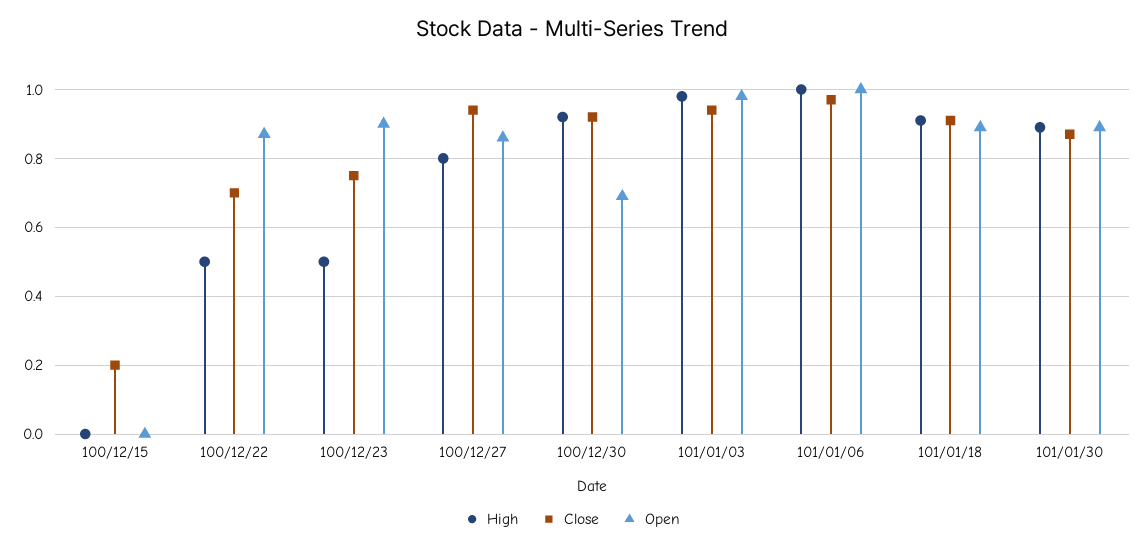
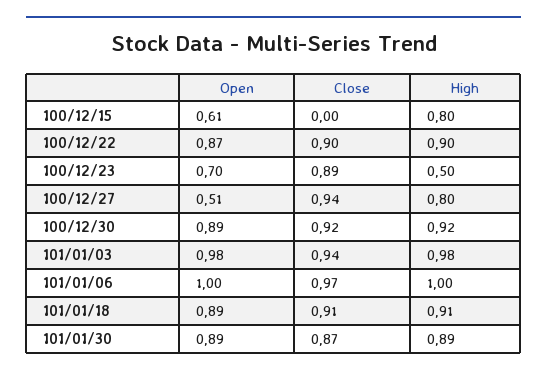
  {
    "High": {
-     "100/12/15": 0,
+     "100/12/15": 0.8,
-     "100/12/22": 0.5,
+     "100/12/22": 0.9,
      "100/12/23": 0.5,
      "100/12/27": 0.8,
      "100/12/30": 0.92,
      "101/01/03": 0.98,
      "101/01/06": 1,
      "101/01/18": 0.91,
      "101/01/30": 0.89
    },
    "Close": {
-     "100/12/15": 0.2,
+     "100/12/15": 0,
-     "100/12/22": 0.7,
+     "100/12/22": 0.9,
-     "100/12/23": 0.75,
+     "100/12/23": 0.89,
      "100/12/27": 0.94,
      "100/12/30": 0.92,
      "101/01/03": 0.94,
      "101/01/06": 0.97,
      "101/01/18": 0.91,
      "101/01/30": 0.87
    },
    "Open": {
-     "100/12/15": 0,
+     "100/12/15": 0.61,
      "100/12/22": 0.87,
-     "100/12/23": 0.9,
+     "100/12/23": 0.7,
-     "100/12/27": 0.85,
+     "100/12/27": 0.51,
-     "100/12/30": 0.7,
+     "100/12/30": 0.89,
      "101/01/03": 0.98,
      "101/01/06": 1,
      "101/01/18": 0.89,
      "101/01/30": 0.89
    }
  }

